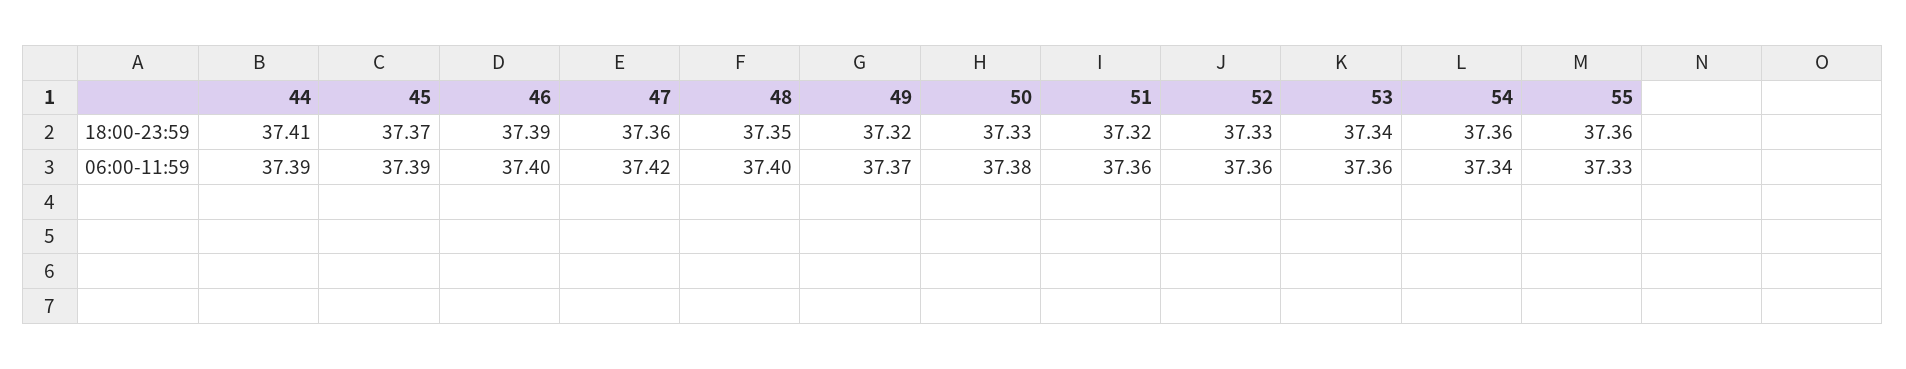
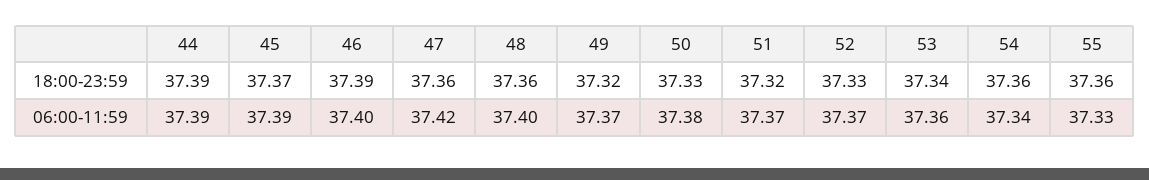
  {
    "44": {
-     "18:00-23:59": 37.41,
+     "18:00-23:59": 37.39,
      "06:00-11:59": 37.39
    },
    "45": {
      "18:00-23:59": 37.37,
      "06:00-11:59": 37.39
    },
    "46": {
      "18:00-23:59": 37.39,
      "06:00-11:59": 37.4
    },
    "47": {
      "18:00-23:59": 37.36,
      "06:00-11:59": 37.42
    },
    "48": {
-     "18:00-23:59": 37.35,
+     "18:00-23:59": 37.36,
      "06:00-11:59": 37.4
    },
    "49": {
      "18:00-23:59": 37.32,
      "06:00-11:59": 37.37
    },
    "50": {
      "18:00-23:59": 37.33,
      "06:00-11:59": 37.38
    },
    "51": {
      "18:00-23:59": 37.32,
-     "06:00-11:59": 37.36
+     "06:00-11:59": 37.37
    },
    "52": {
      "18:00-23:59": 37.33,
-     "06:00-11:59": 37.36
+     "06:00-11:59": 37.37
    },
    "53": {
      "18:00-23:59": 37.34,
      "06:00-11:59": 37.36
    },
    "54": {
      "18:00-23:59": 37.36,
      "06:00-11:59": 37.34
    },
    "55": {
      "18:00-23:59": 37.36,
      "06:00-11:59": 37.33
    }
  }

